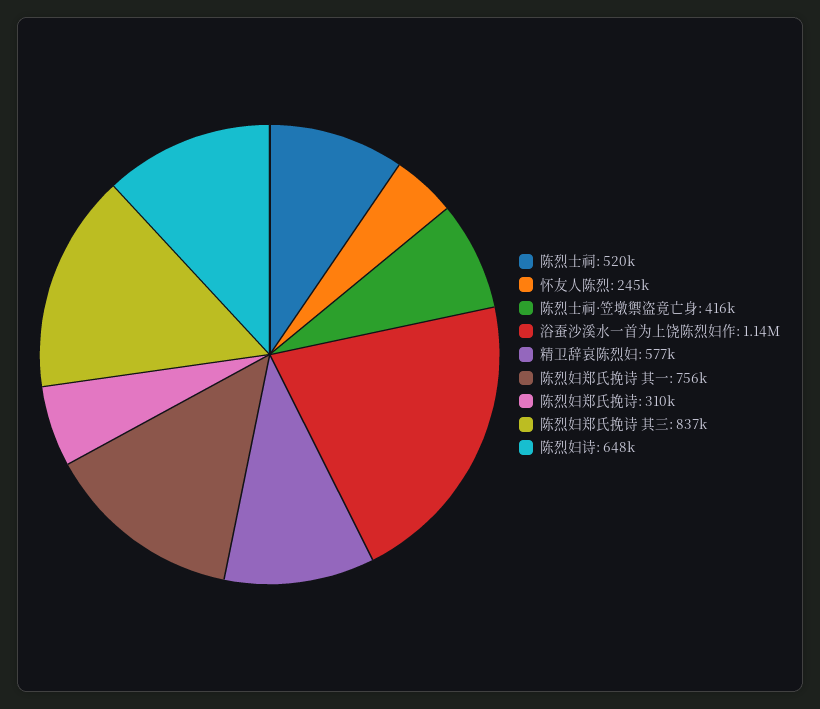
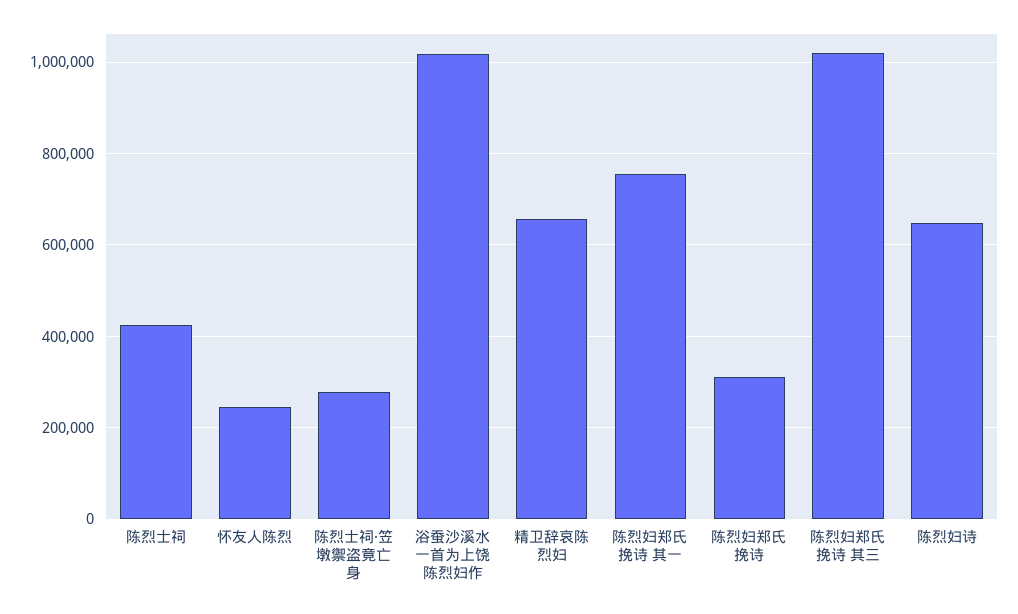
  {
-   "陈烈士祠": 520000,
+   "陈烈士祠": 420000,
    "怀友人陈烈": 245000,
-   "陈烈士祠·笠墩禦盗竟亡身": 416000,
+   "陈烈士祠·笠墩禦盗竟亡身": 280000,
-   "浴蚕沙溪水一首为上饶陈烈妇作": 1140000,
+   "浴蚕沙溪水一首为上饶陈烈妇作": 1020000,
-   "精卫辞哀陈烈妇": 577000,
+   "精卫辞哀陈烈妇": 660000,
    "陈烈妇郑氏挽诗 其一": 756000,
    "陈烈妇郑氏挽诗": 310000,
-   "陈烈妇郑氏挽诗 其三": 837000,
+   "陈烈妇郑氏挽诗 其三": 1020000,
    "陈烈妇诗": 648000
  }

